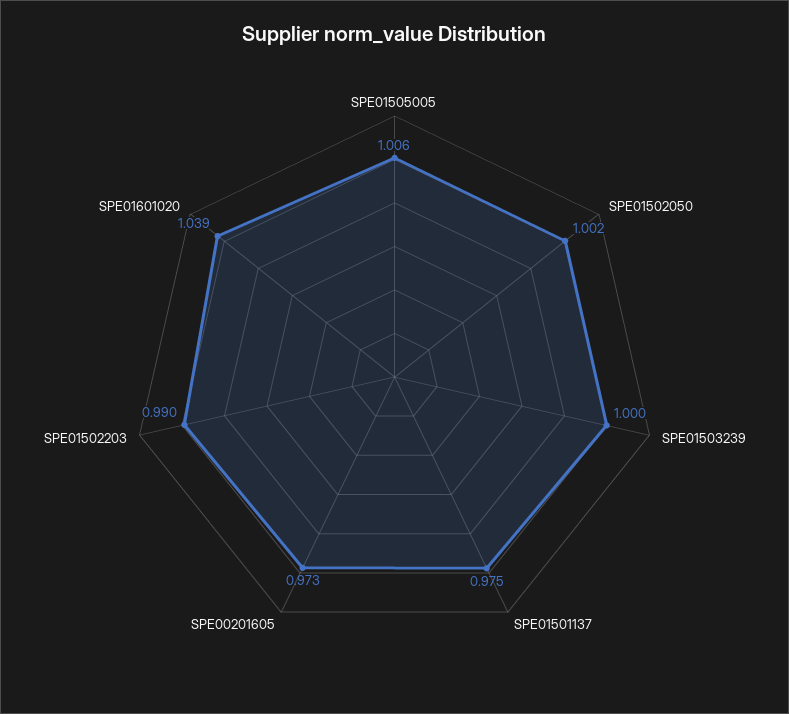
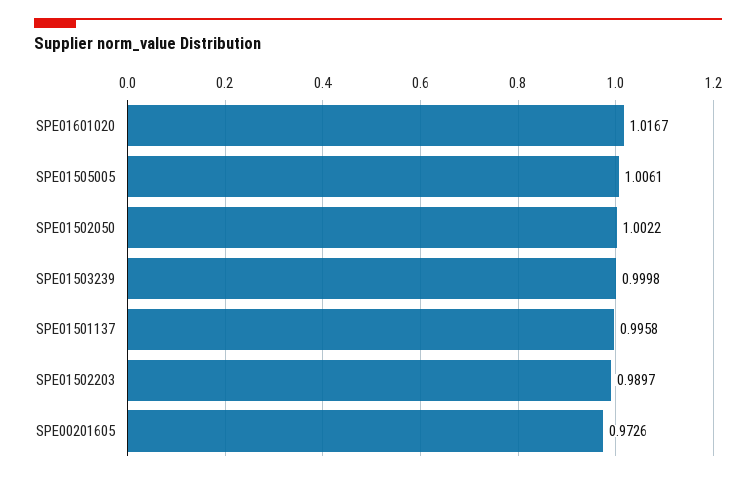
  {
    "SPE01505005": 1.0061,
    "SPE01502050": 1.0022,
    "SPE01503239": 0.9998,
-   "SPE01501137": 0.975,
+   "SPE01501137": 0.9958,
    "SPE00201605": 0.9726,
    "SPE01502203": 0.9897,
-   "SPE01601020": 1.039
+   "SPE01601020": 1.0167
  }

